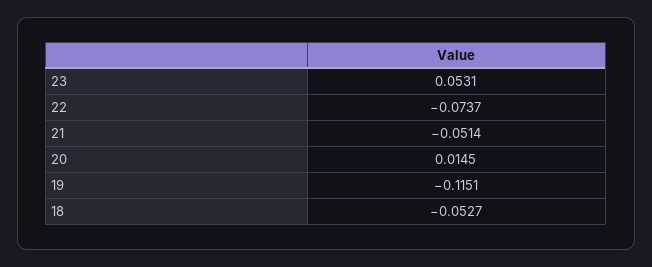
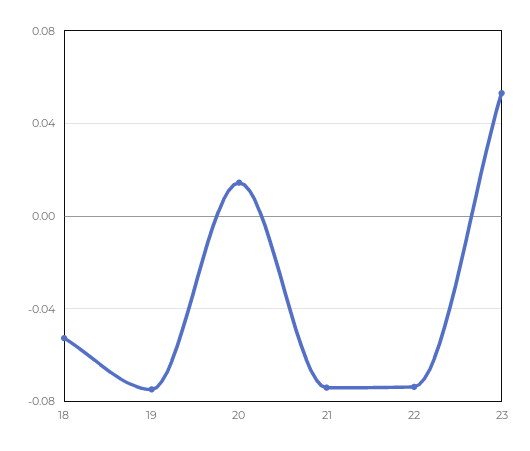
  {
    "23": 0.0531,
    "22": -0.0737,
-   "21": -0.0514,
+   "21": -0.075,
    "20": 0.0145,
-   "19": -0.1151,
+   "19": -0.075,
    "18": -0.0527
  }

